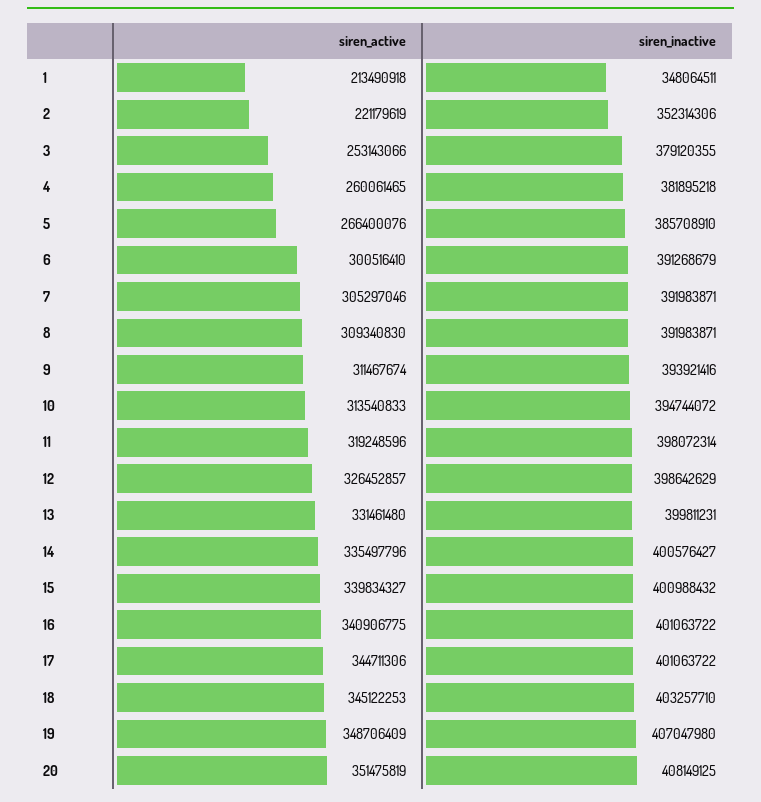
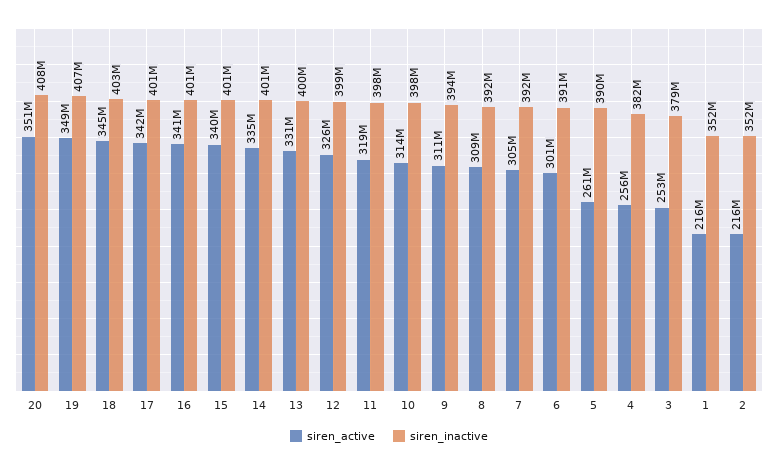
  {
    "siren_active": {
-     "1": 213490918,
+     "1": 216000000,
-     "2": 221179619,
+     "2": 216000000,
      "3": 253143066,
-     "4": 260061465,
+     "4": 256000000,
-     "5": 266400076,
+     "5": 261000000,
      "6": 300516410,
      "7": 305297046,
      "8": 309340830,
      "9": 311467674,
      "10": 313540833,
      "11": 319248596,
      "12": 326452857,
      "13": 331461480,
      "14": 335497796,
      "15": 339834327,
      "16": 340906775,
-     "17": 344711306,
+     "17": 342000000,
      "18": 345122253,
      "19": 348706409,
      "20": 351475819
    },
    "siren_inactive": {
-     "1": 348064511,
+     "1": 352000000,
      "2": 352314306,
      "3": 379120355,
      "4": 381895218,
-     "5": 385708910,
+     "5": 390000000,
      "6": 391268679,
      "7": 391983871,
      "8": 391983871,
      "9": 393921416,
-     "10": 394744072,
+     "10": 398000000,
      "11": 398072314,
      "12": 398642629,
      "13": 399811231,
      "14": 400576427,
      "15": 400988432,
      "16": 401063722,
      "17": 401063722,
      "18": 403257710,
      "19": 407047980,
      "20": 408149125
    }
  }

